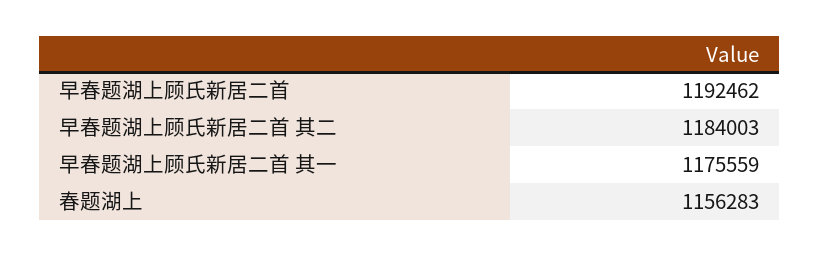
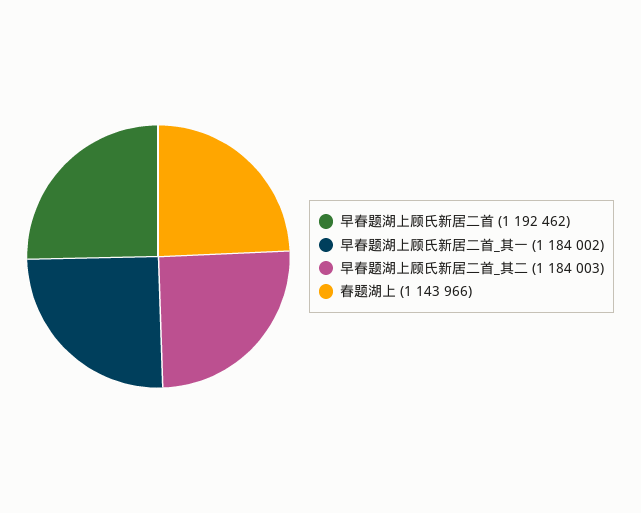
  {
    "早春题湖上顾氏新居二首": 1192462,
    "早春题湖上顾氏新居二首 其二": 1184003,
-   "早春题湖上顾氏新居二首 其一": 1175559,
+   "早春题湖上顾氏新居二首 其一": 1184002,
-   "春题湖上": 1156283
+   "春题湖上": 1143966
  }

